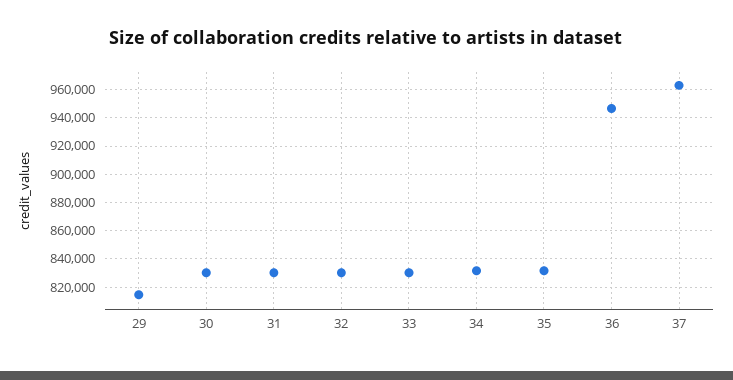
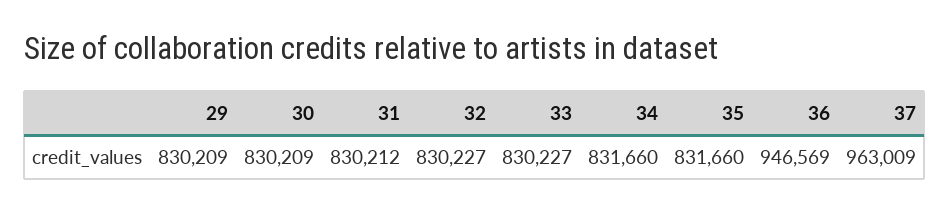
  {
-   "29": 815000,
+   "29": 830209,
    "30": 830209,
    "31": 830212,
    "32": 830227,
    "33": 830227,
    "34": 831660,
    "35": 831660,
    "36": 946569,
    "37": 963009
  }

